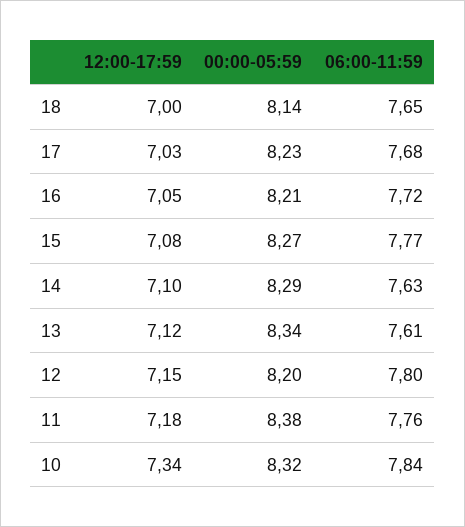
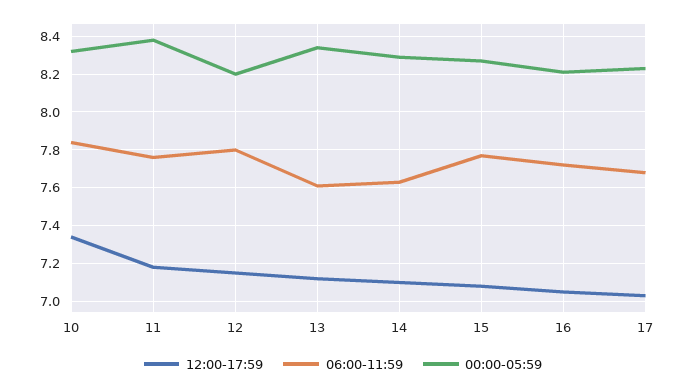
  {
    "12:00-17:59": {
-     "18": 7,
      "17": 7.03,
      "16": 7.05,
      "15": 7.08,
      "14": 7.1,
      "13": 7.12,
      "12": 7.15,
      "11": 7.18,
      "10": 7.34
    },
    "00:00-05:59": {
-     "18": 8.14,
      "17": 8.23,
      "16": 8.21,
      "15": 8.27,
      "14": 8.29,
      "13": 8.34,
      "12": 8.2,
      "11": 8.38,
      "10": 8.32
    },
    "06:00-11:59": {
-     "18": 7.65,
      "17": 7.68,
      "16": 7.72,
      "15": 7.77,
      "14": 7.63,
      "13": 7.61,
      "12": 7.8,
      "11": 7.76,
      "10": 7.84
    }
  }

